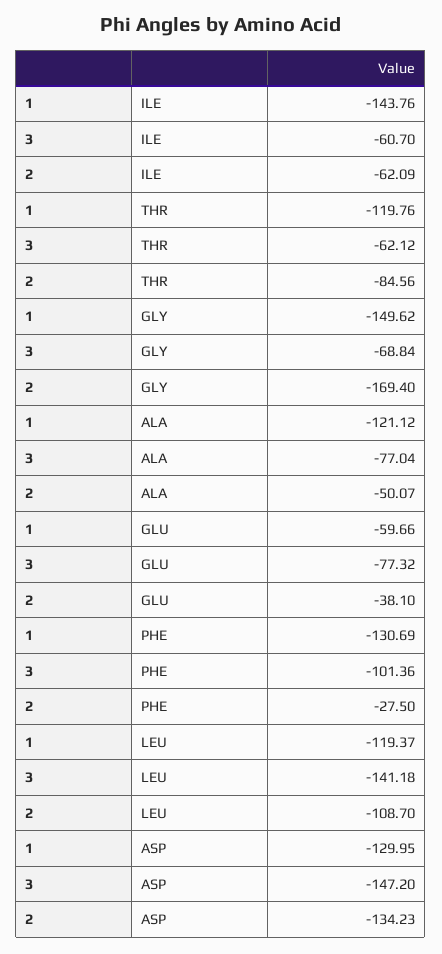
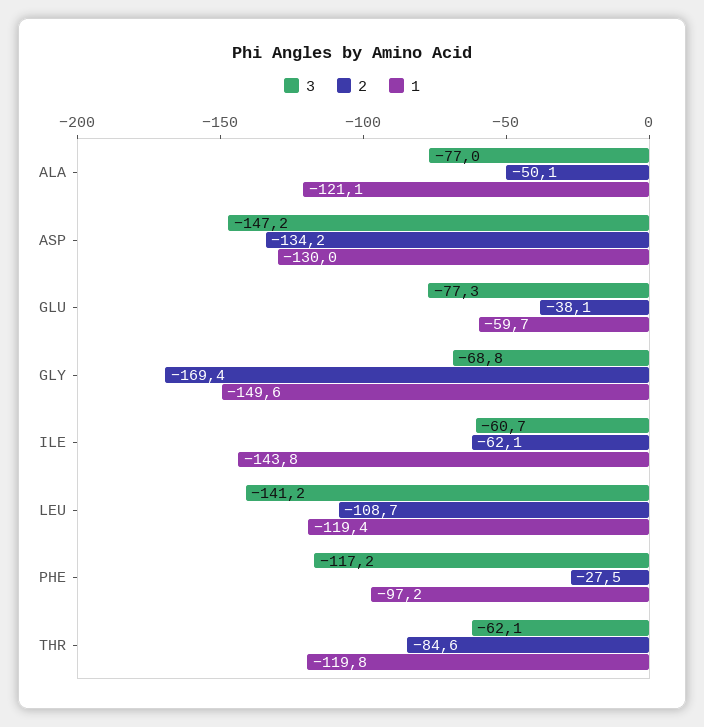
  {
    "1": {
      "ILE": -143.76,
      "THR": -119.76,
      "GLY": -149.62,
      "ALA": -121.12,
      "GLU": -59.66,
-     "PHE": -130.69,
+     "PHE": -97.2,
      "LEU": -119.37,
      "ASP": -129.95
    },
    "3": {
      "ILE": -60.7,
      "THR": -62.12,
      "GLY": -68.84,
      "ALA": -77.04,
      "GLU": -77.32,
-     "PHE": -101.36,
+     "PHE": -117.2,
      "LEU": -141.18,
      "ASP": -147.2
    },
    "2": {
      "ILE": -62.09,
      "THR": -84.56,
      "GLY": -169.4,
      "ALA": -50.07,
      "GLU": -38.1,
      "PHE": -27.5,
      "LEU": -108.7,
      "ASP": -134.23
    }
  }

